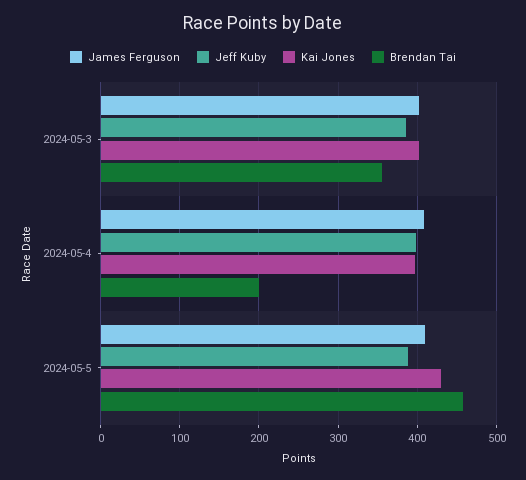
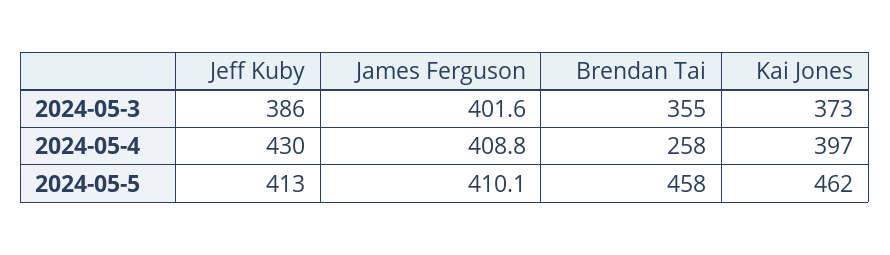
  {
    "James Ferguson": {
      "2024-05-3": 401.6,
      "2024-05-4": 408.8,
      "2024-05-5": 410.1
    },
    "Jeff Kuby": {
      "2024-05-3": 386,
-     "2024-05-4": 400,
+     "2024-05-4": 430,
-     "2024-05-5": 390
+     "2024-05-5": 413
    },
    "Kai Jones": {
-     "2024-05-3": 400,
+     "2024-05-3": 373,
      "2024-05-4": 397,
-     "2024-05-5": 430
+     "2024-05-5": 462
    },
    "Brendan Tai": {
      "2024-05-3": 355,
-     "2024-05-4": 200,
+     "2024-05-4": 258,
      "2024-05-5": 458
    }
  }

